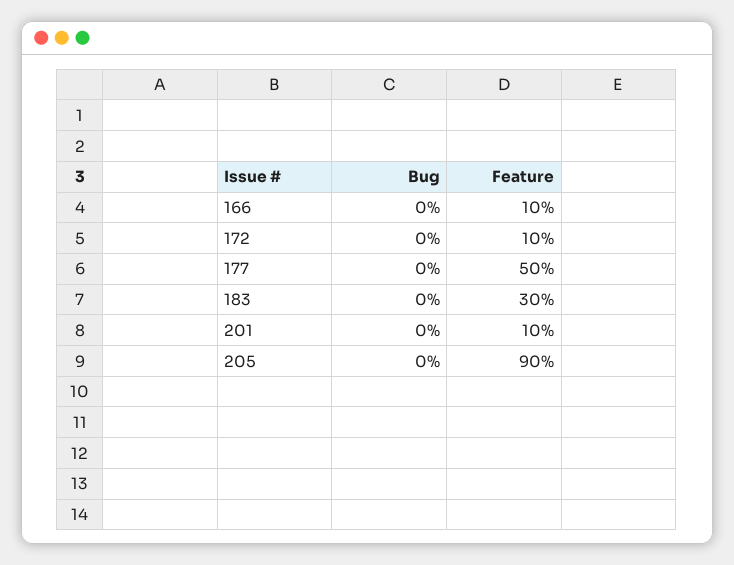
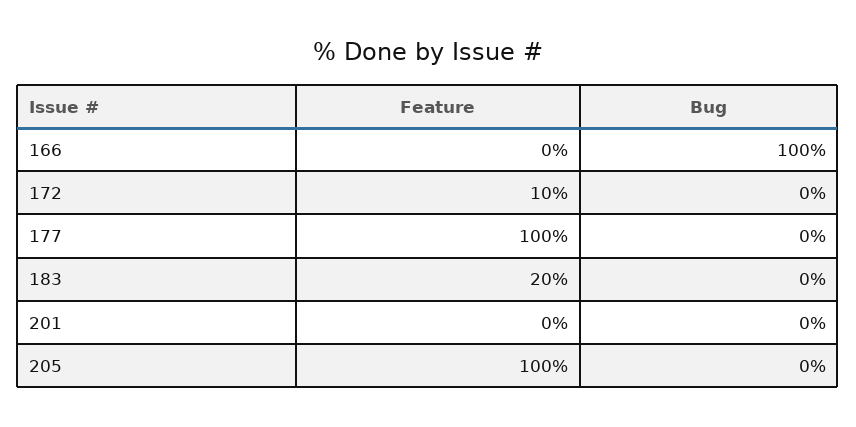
  {
    "Bug": {
-     "166": 0,
+     "166": 100,
      "172": 0,
      "177": 0,
      "183": 0,
      "201": 0,
      "205": 0
    },
    "Feature": {
-     "166": 10,
+     "166": 0,
      "172": 10,
-     "177": 50,
+     "177": 100,
-     "183": 30,
+     "183": 20,
-     "201": 10,
+     "201": 0,
-     "205": 90
+     "205": 100
    }
  }

